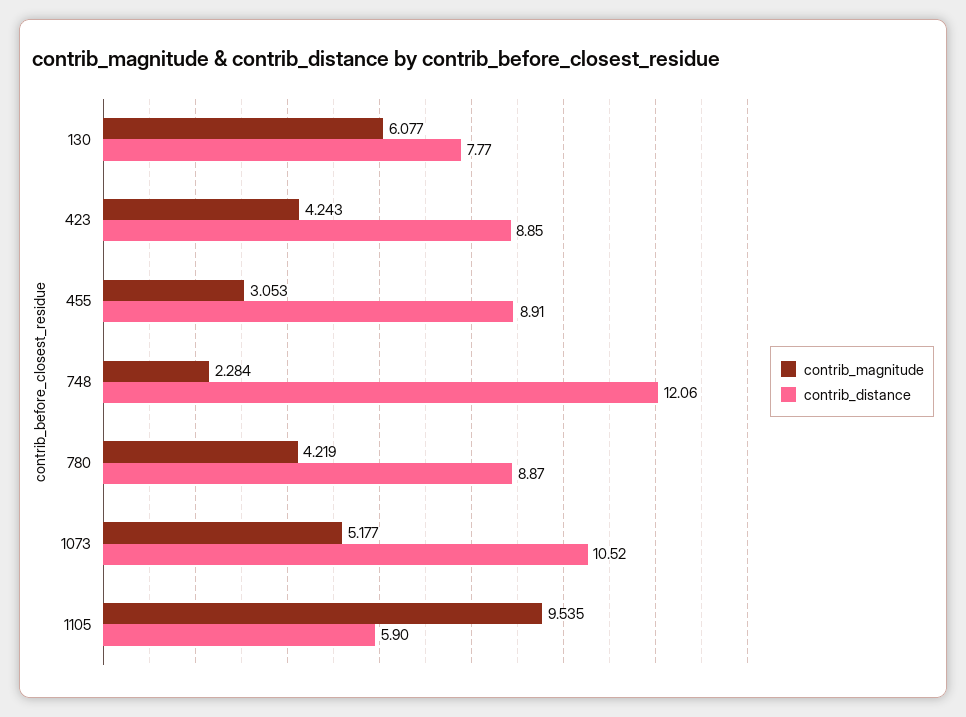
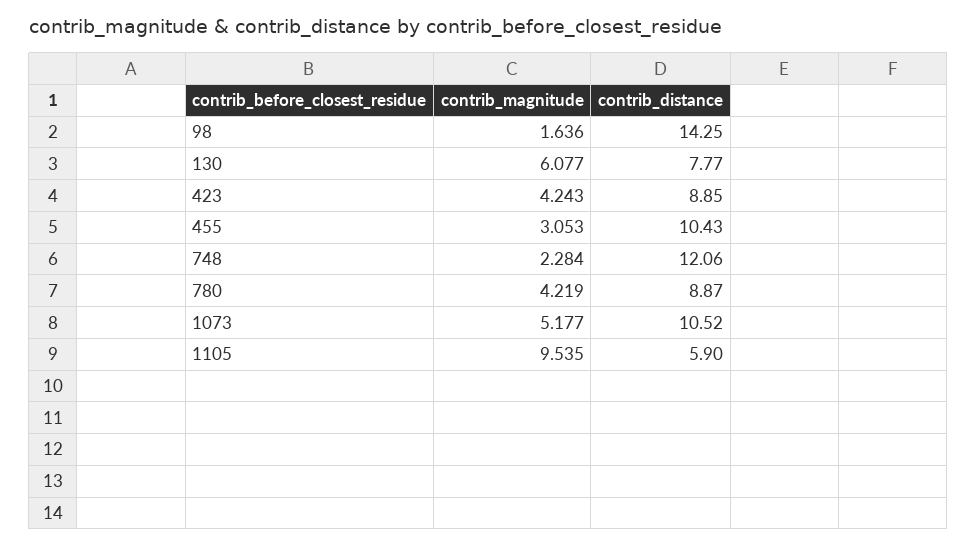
  {
    "contrib_magnitude": {
      "130": 6.077,
      "423": 4.243,
      "455": 3.053,
      "748": 2.284,
      "780": 4.219,
      "1073": 5.177,
-     "1105": 9.535
+     "1105": 9.535,
+     "98": 1.636
    },
    "contrib_distance": {
      "130": 7.77,
      "423": 8.85,
-     "455": 8.91,
+     "455": 10.43,
      "748": 12.06,
      "780": 8.87,
      "1073": 10.52,
-     "1105": 5.9
+     "1105": 5.9,
+     "98": 14.25
    }
  }

